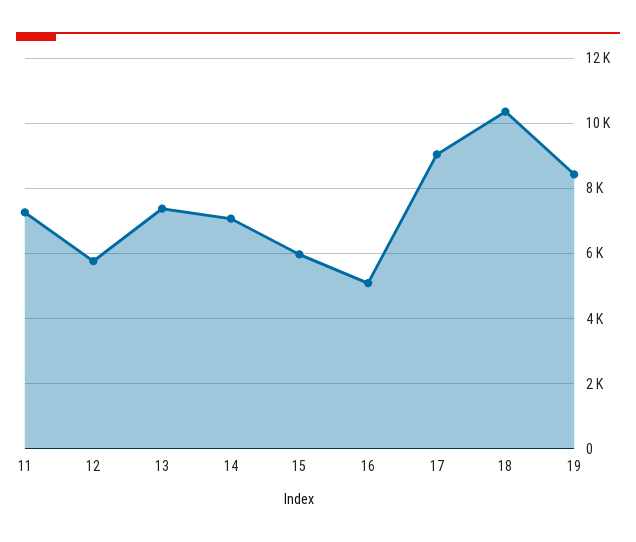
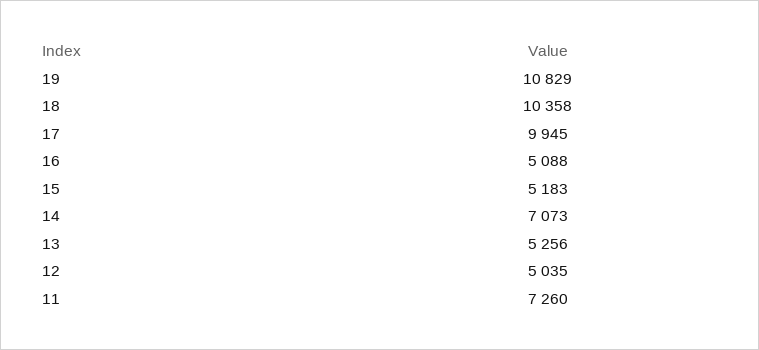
  {
    "11": 7260,
-   "12": 5800,
+   "12": 5035,
-   "13": 7400,
+   "13": 5256,
    "14": 7073,
-   "15": 6000,
+   "15": 5183,
    "16": 5088,
-   "17": 9000,
+   "17": 9945,
    "18": 10358,
-   "19": 8400
+   "19": 10829
  }

